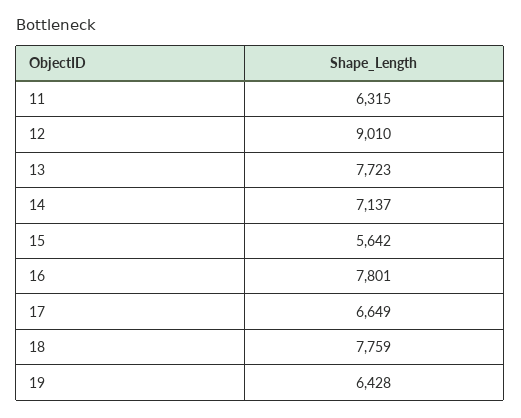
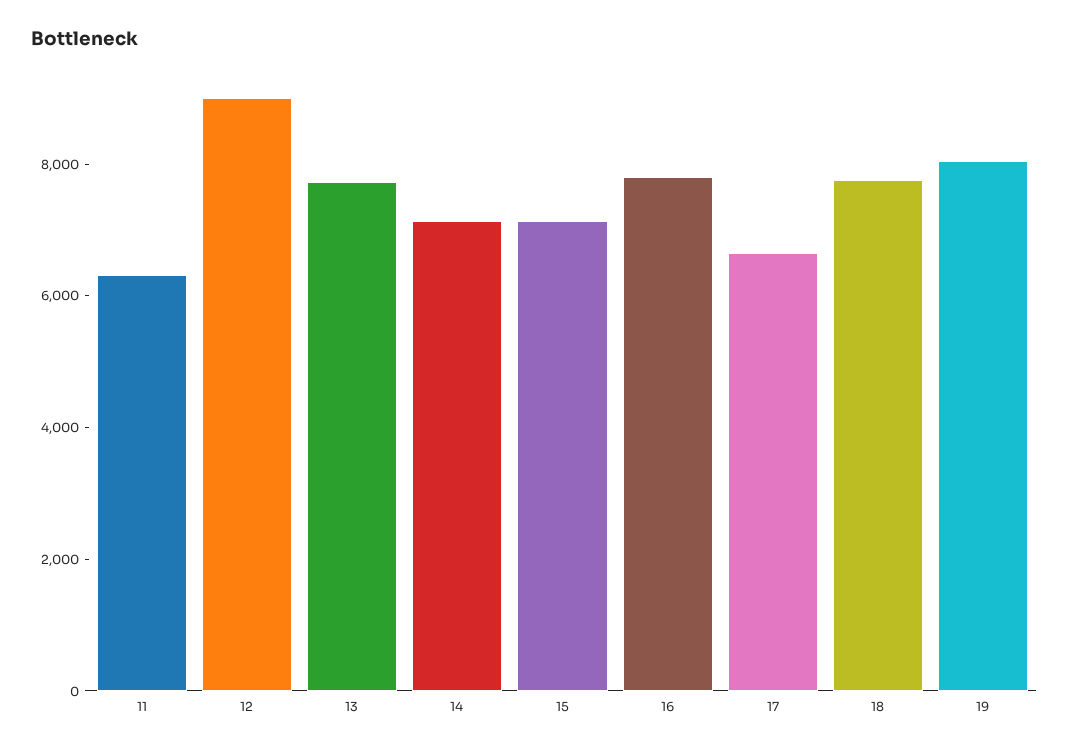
  {
    "11": 6315,
    "12": 9010,
    "13": 7723,
    "14": 7137,
-   "15": 5642,
+   "15": 7000,
    "16": 7801,
    "17": 6649,
    "18": 7759,
-   "19": 6428
+   "19": 8000
  }

